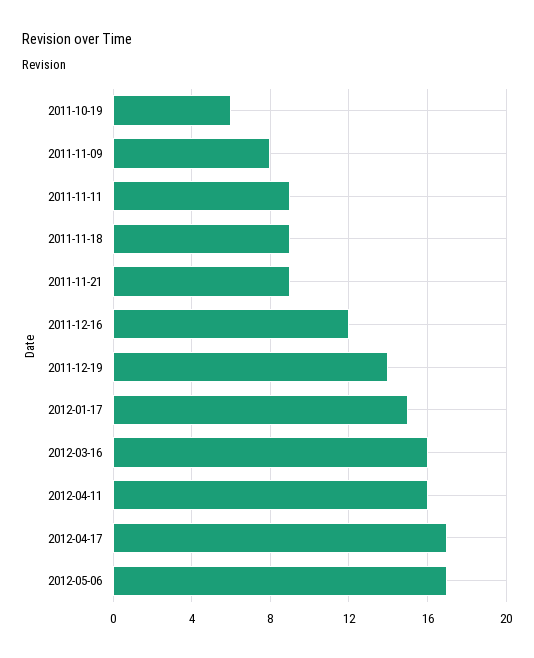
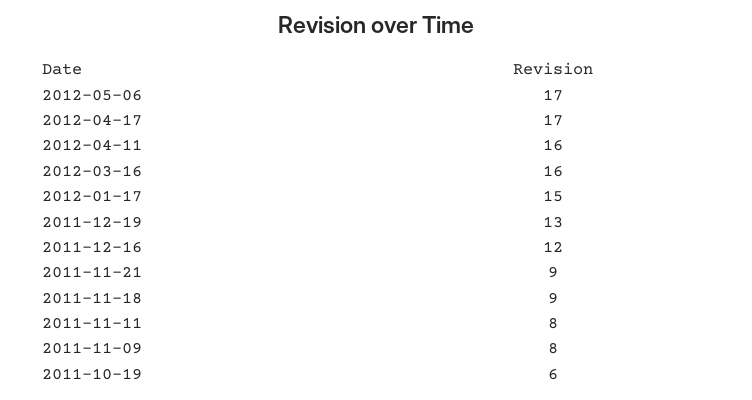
  {
    "2011-10-19": 6,
    "2011-11-09": 8,
-   "2011-11-11": 9,
+   "2011-11-11": 8,
    "2011-11-18": 9,
    "2011-11-21": 9,
    "2011-12-16": 12,
-   "2011-12-19": 14,
+   "2011-12-19": 13,
    "2012-01-17": 15,
    "2012-03-16": 16,
    "2012-04-11": 16,
    "2012-04-17": 17,
    "2012-05-06": 17
  }

